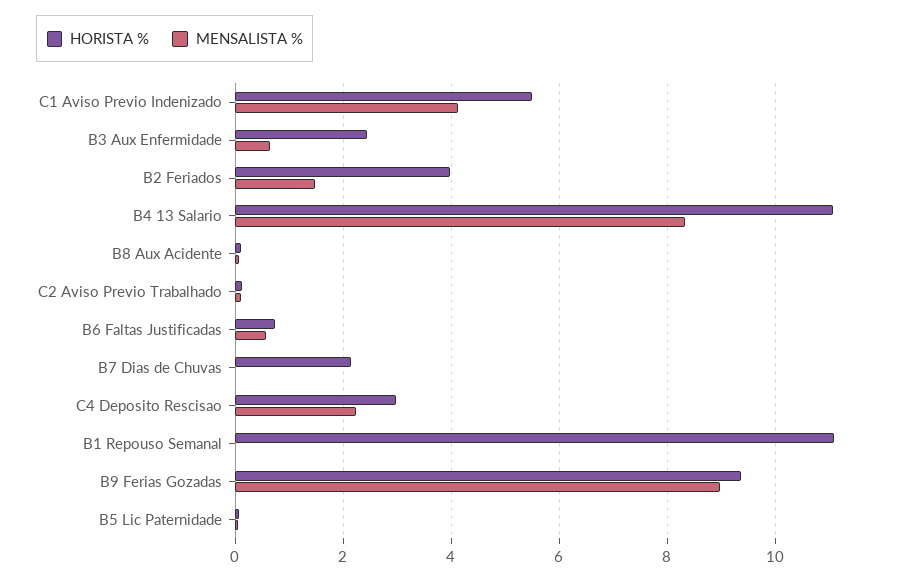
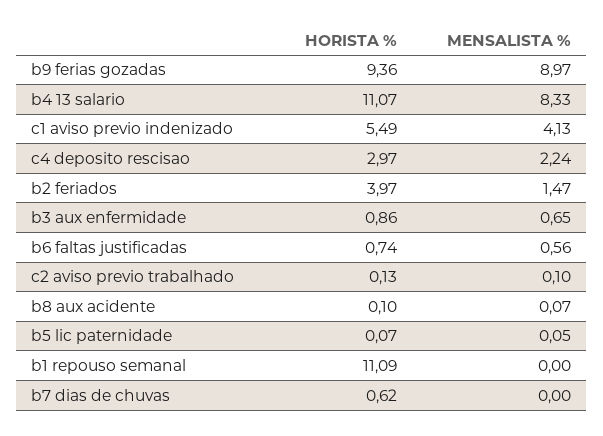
  {
    "HORISTA %": {
      "C1 Aviso Previo Indenizado": 5.49,
-     "B3 Aux Enfermidade": 2.4,
+     "B3 Aux Enfermidade": 0.86,
      "B2 Feriados": 3.97,
      "B4 13 Salario": 11.07,
      "B8 Aux Acidente": 0.1,
      "C2 Aviso Previo Trabalhado": 0.13,
      "B6 Faltas Justificadas": 0.74,
-     "B7 Dias de Chuvas": 2.2,
+     "B7 Dias de Chuvas": 0.62,
      "C4 Deposito Rescisao": 2.97,
      "B1 Repouso Semanal": 11.09,
      "B9 Ferias Gozadas": 9.36,
      "B5 Lic Paternidade": 0.07
    },
    "MENSALISTA %": {
      "C1 Aviso Previo Indenizado": 4.13,
      "B3 Aux Enfermidade": 0.65,
      "B2 Feriados": 1.47,
      "B4 13 Salario": 8.33,
      "B8 Aux Acidente": 0.07,
      "C2 Aviso Previo Trabalhado": 0.1,
      "B6 Faltas Justificadas": 0.56,
      "B7 Dias de Chuvas": 0,
      "C4 Deposito Rescisao": 2.24,
      "B1 Repouso Semanal": 0,
      "B9 Ferias Gozadas": 8.97,
      "B5 Lic Paternidade": 0.05
    }
  }

